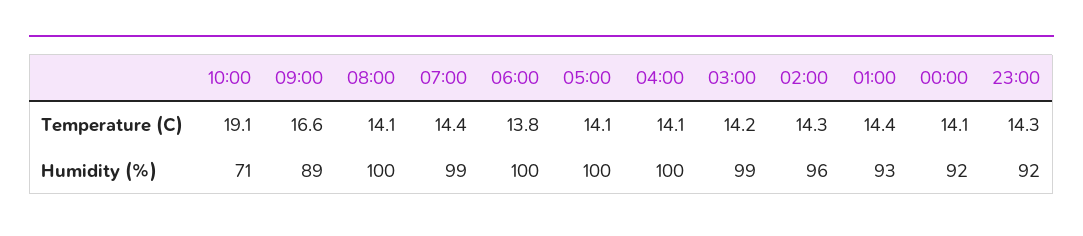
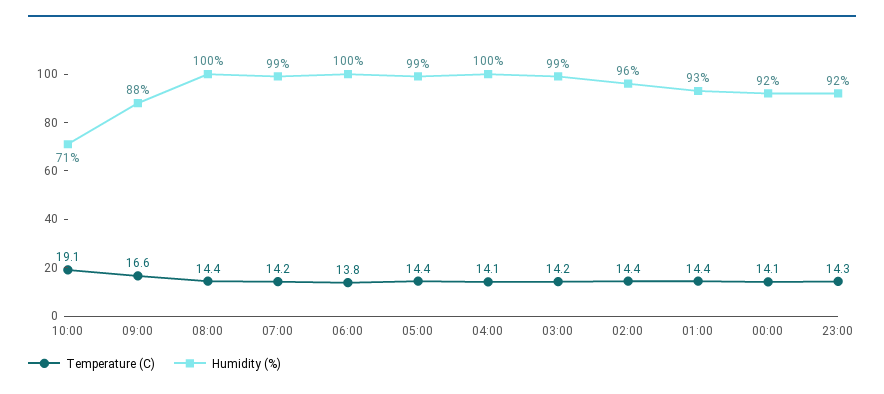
  {
    "Temperature (C)": {
      "10:00": 19.1,
      "09:00": 16.6,
-     "08:00": 14.1,
+     "08:00": 14.4,
-     "07:00": 14.4,
+     "07:00": 14.2,
      "06:00": 13.8,
-     "05:00": 14.1,
+     "05:00": 14.4,
      "04:00": 14.1,
      "03:00": 14.2,
-     "02:00": 14.3,
+     "02:00": 14.4,
      "01:00": 14.4,
      "00:00": 14.1,
      "23:00": 14.3
    },
    "Humidity (%)": {
      "10:00": 71,
-     "09:00": 89,
+     "09:00": 88,
      "08:00": 100,
      "07:00": 99,
      "06:00": 100,
-     "05:00": 100,
+     "05:00": 99,
      "04:00": 100,
      "03:00": 99,
      "02:00": 96,
      "01:00": 93,
      "00:00": 92,
      "23:00": 92
    }
  }

